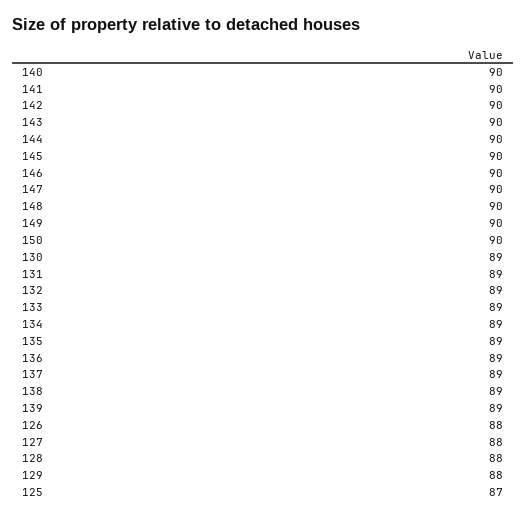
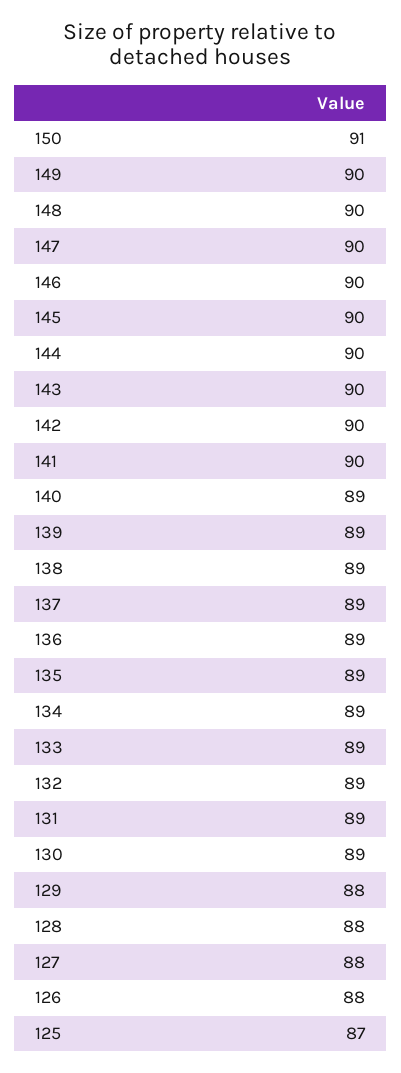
  {
-   "140": 90,
+   "140": 89,
    "141": 90,
    "142": 90,
    "143": 90,
    "144": 90,
    "145": 90,
    "146": 90,
    "147": 90,
    "148": 90,
    "149": 90,
-   "150": 90,
+   "150": 91,
    "130": 89,
    "131": 89,
    "132": 89,
    "133": 89,
    "134": 89,
    "135": 89,
    "136": 89,
    "137": 89,
    "138": 89,
    "139": 89,
    "126": 88,
    "127": 88,
    "128": 88,
    "129": 88,
    "125": 87
  }

